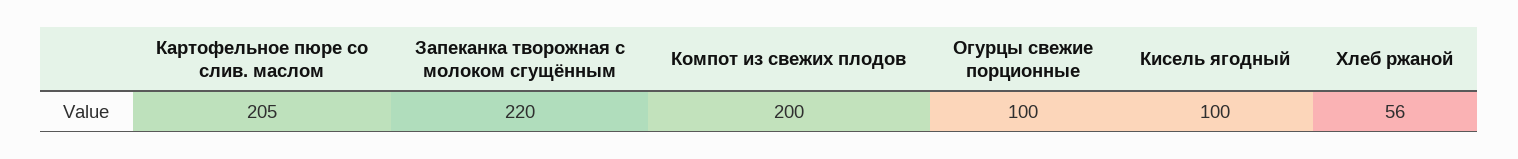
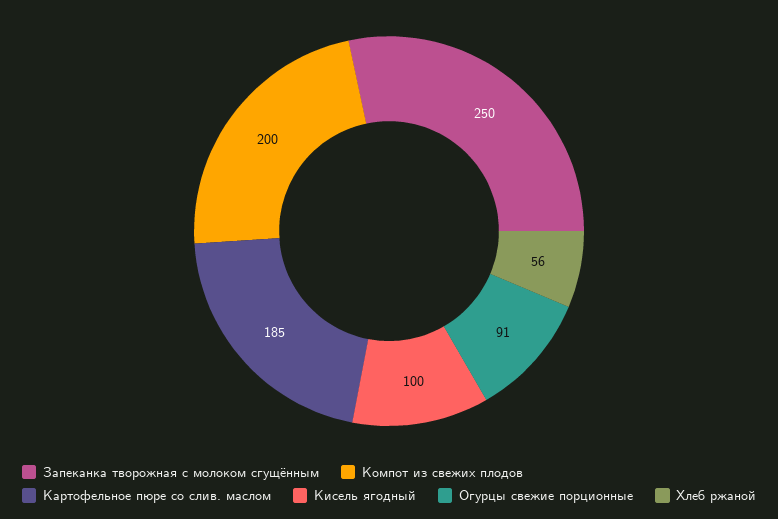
  {
-   "Картофельное пюре со слив. маслом": 205,
+   "Картофельное пюре со слив. маслом": 185,
-   "Запеканка творожная с молоком сгущённым": 220,
+   "Запеканка творожная с молоком сгущённым": 250,
    "Компот из свежих плодов": 200,
-   "Огурцы свежие порционные": 100,
+   "Огурцы свежие порционные": 91,
    "Кисель ягодный": 100,
    "Хлеб ржаной": 56
  }

